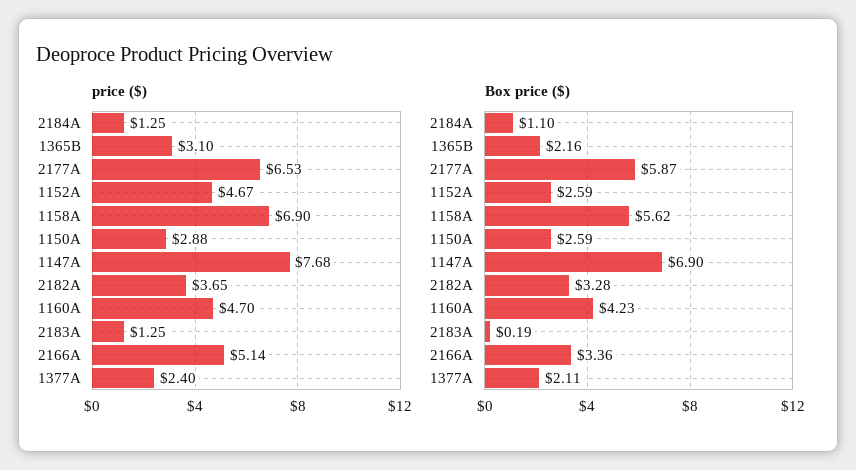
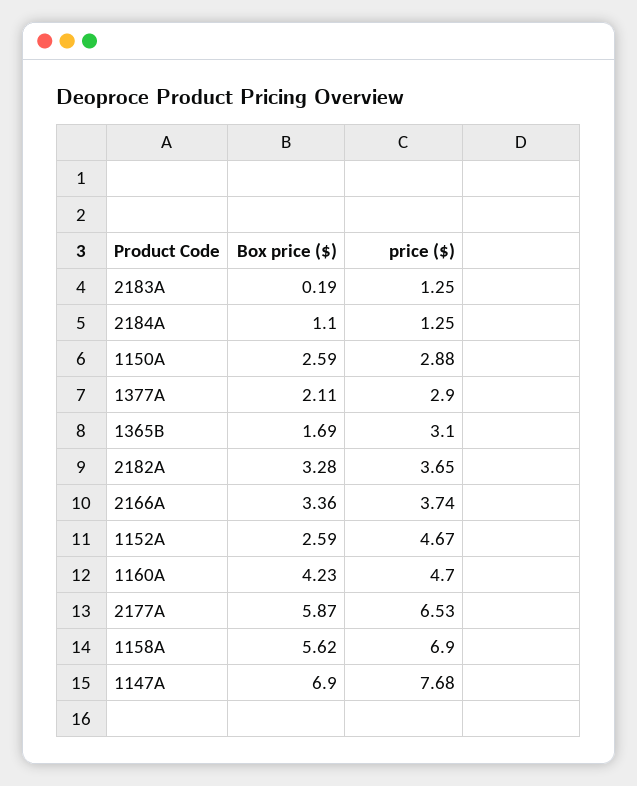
  {
    "price ($)": {
      "2184A": 1.25,
      "1365B": 3.1,
      "2177A": 6.53,
      "1152A": 4.67,
      "1158A": 6.9,
      "1150A": 2.88,
      "1147A": 7.68,
      "2182A": 3.65,
      "1160A": 4.7,
      "2183A": 1.25,
-     "2166A": 5.14,
+     "2166A": 3.74,
-     "1377A": 2.4
+     "1377A": 2.9
    },
    "Box price ($)": {
      "2184A": 1.1,
-     "1365B": 2.16,
+     "1365B": 1.69,
      "2177A": 5.87,
      "1152A": 2.59,
      "1158A": 5.62,
      "1150A": 2.59,
      "1147A": 6.9,
      "2182A": 3.28,
      "1160A": 4.23,
      "2183A": 0.19,
      "2166A": 3.36,
      "1377A": 2.11
    }
  }

